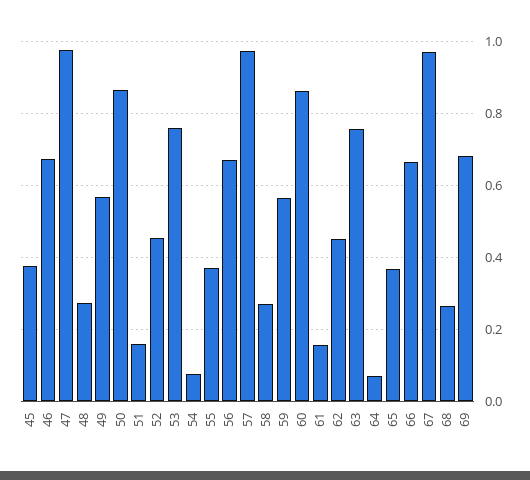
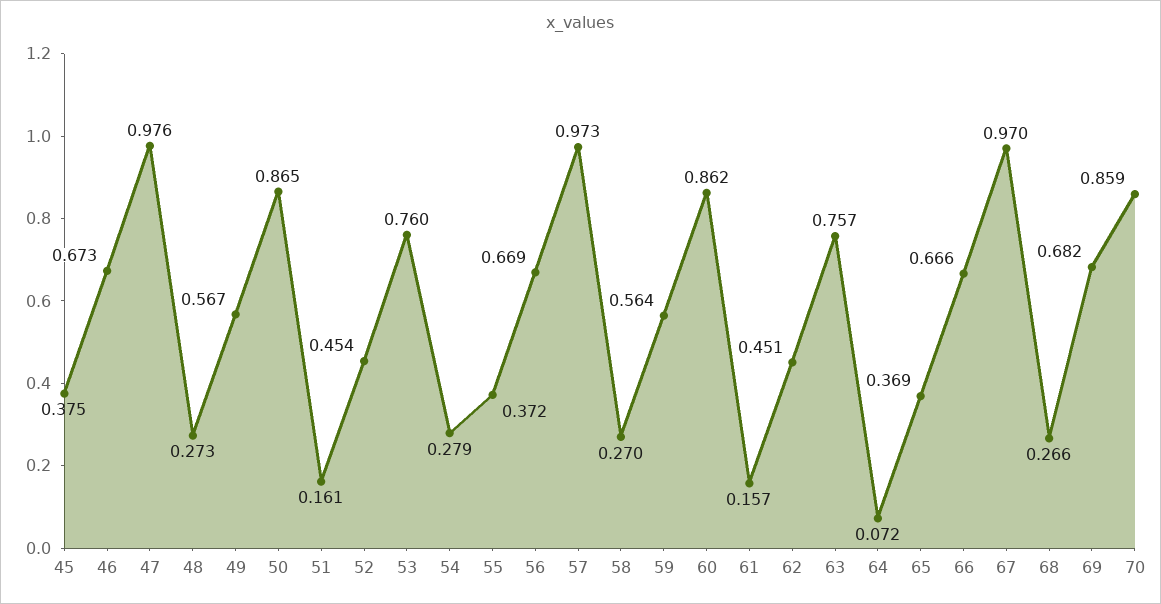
  {
    "45": 0.375,
    "46": 0.673,
    "47": 0.976,
    "48": 0.273,
    "49": 0.567,
    "50": 0.865,
    "51": 0.161,
    "52": 0.454,
    "53": 0.76,
-   "54": 0.08,
+   "54": 0.279,
    "55": 0.372,
    "56": 0.669,
    "57": 0.973,
    "58": 0.27,
    "59": 0.564,
    "60": 0.862,
    "61": 0.157,
    "62": 0.451,
    "63": 0.757,
    "64": 0.072,
    "65": 0.369,
    "66": 0.666,
    "67": 0.97,
    "68": 0.266,
-   "69": 0.682
+   "69": 0.682,
+   "70": 0.859
  }

